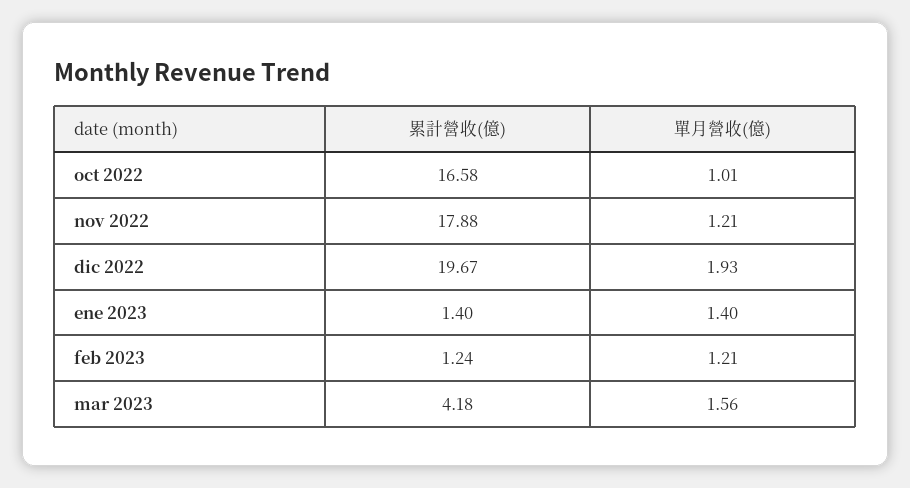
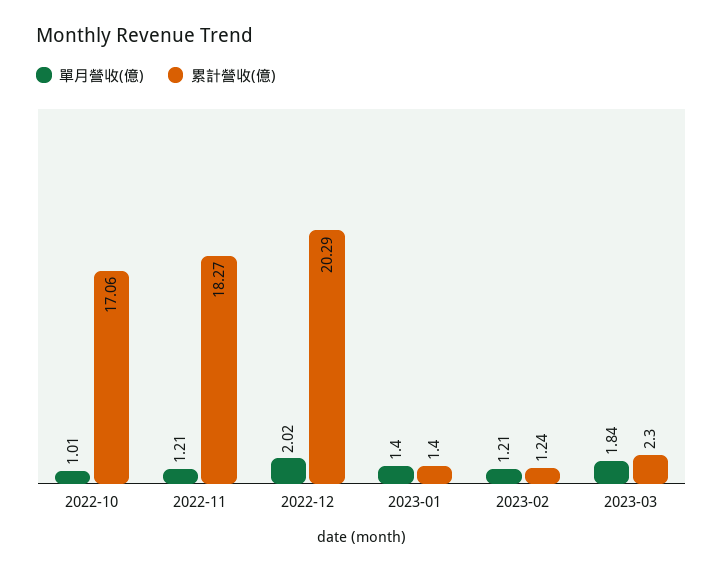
  {
    "累計營收(億)": {
-     "oct 2022": 16.58,
+     "oct 2022": 17.06,
-     "nov 2022": 17.88,
+     "nov 2022": 18.27,
-     "dic 2022": 19.67,
+     "dic 2022": 20.29,
      "ene 2023": 1.4,
      "feb 2023": 1.24,
-     "mar 2023": 4.18
+     "mar 2023": 2.3
    },
    "單月營收(億)": {
      "oct 2022": 1.01,
      "nov 2022": 1.21,
-     "dic 2022": 1.93,
+     "dic 2022": 2.02,
      "ene 2023": 1.4,
      "feb 2023": 1.21,
-     "mar 2023": 1.56
+     "mar 2023": 1.84
    }
  }

